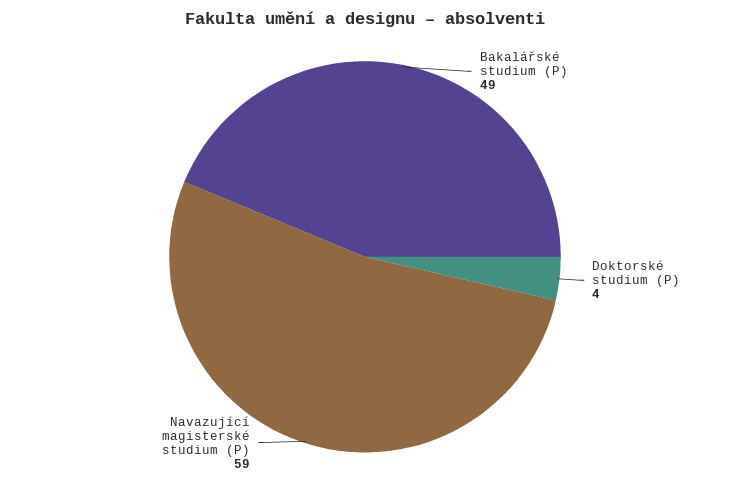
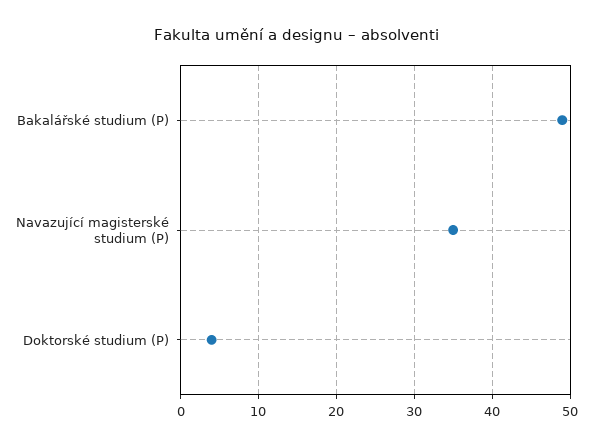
  {
    "Bakalářské studium (P)": 49,
    "Doktorské studium (P)": 4,
-   "Navazující magisterské studium (P)": 59
+   "Navazující magisterské studium (P)": 35
  }

